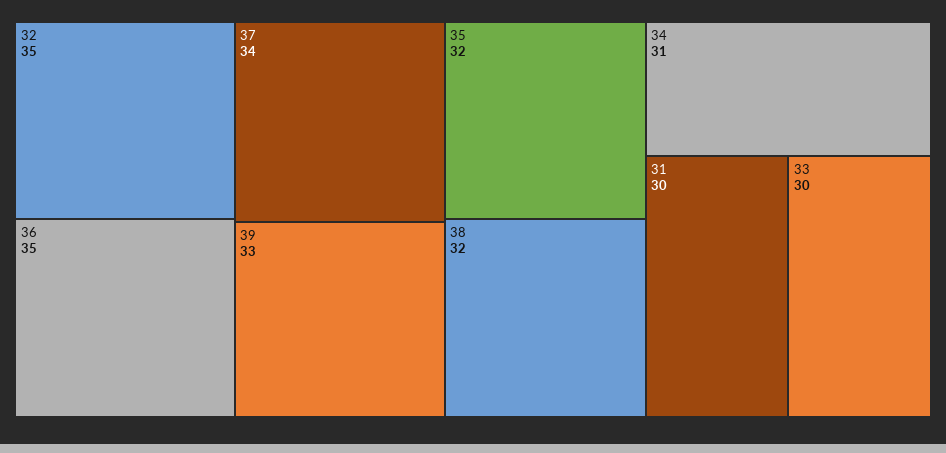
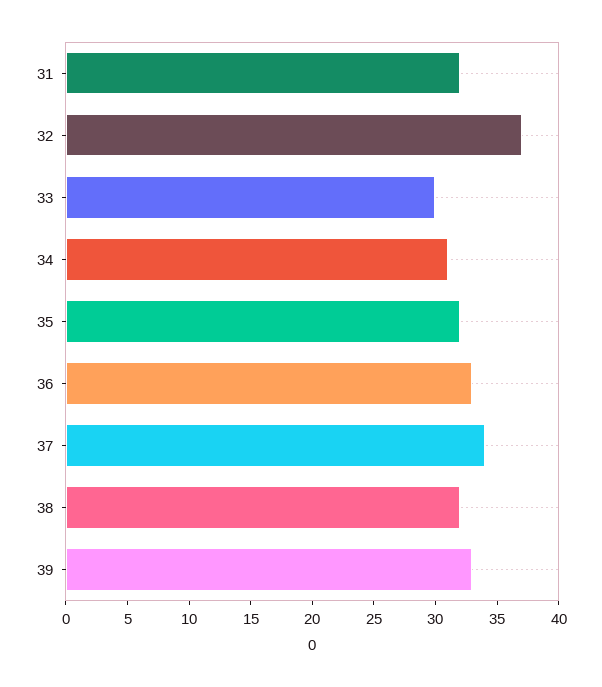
  {
-   "32": 35,
+   "32": 37,
-   "36": 35,
+   "36": 33,
    "37": 34,
    "39": 33,
    "35": 32,
    "38": 32,
    "34": 31,
-   "31": 30,
+   "31": 32,
    "33": 30
  }

